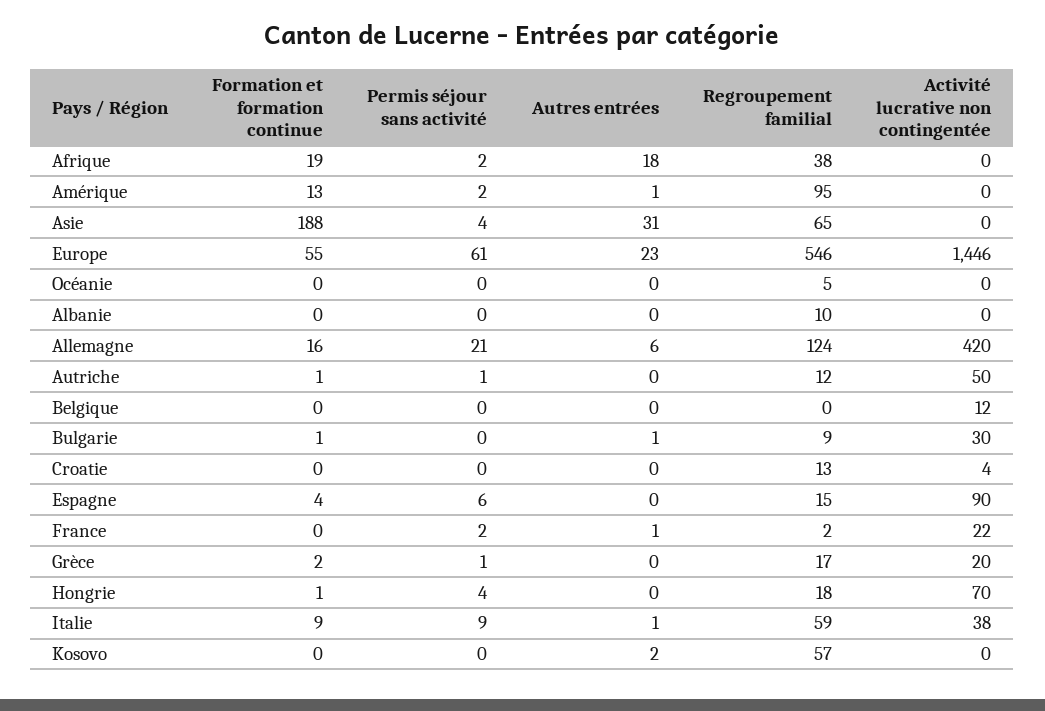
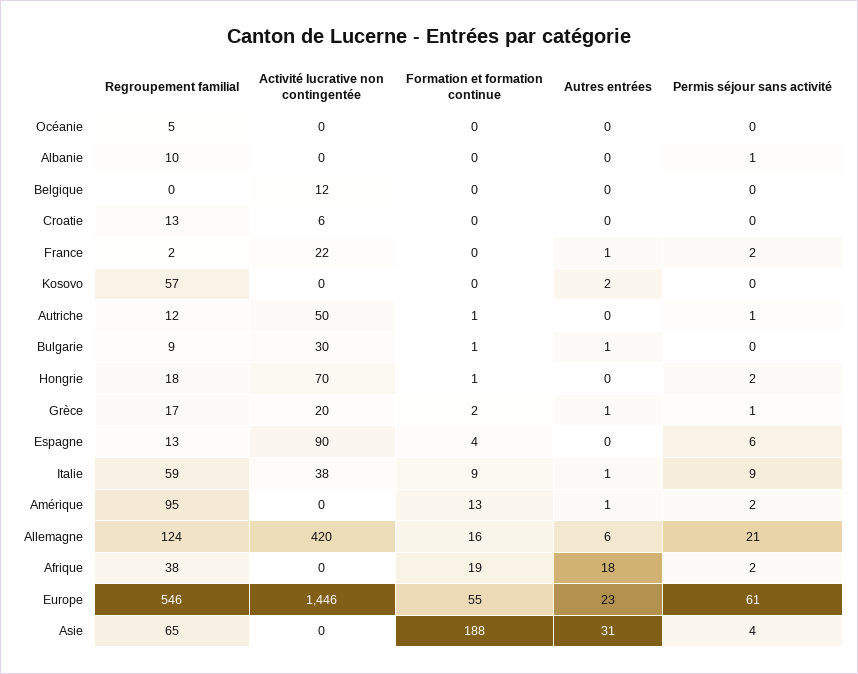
  {
    "Formation et formation continue": {
      "Afrique": 19,
      "Amérique": 13,
      "Asie": 188,
      "Europe": 55,
      "Océanie": 0,
      "Albanie": 0,
      "Allemagne": 16,
      "Autriche": 1,
      "Belgique": 0,
      "Bulgarie": 1,
      "Croatie": 0,
      "Espagne": 4,
      "France": 0,
      "Grèce": 2,
      "Hongrie": 1,
      "Italie": 9,
      "Kosovo": 0
    },
    "Permis séjour sans activité": {
      "Afrique": 2,
      "Amérique": 2,
      "Asie": 4,
      "Europe": 61,
      "Océanie": 0,
-     "Albanie": 0,
+     "Albanie": 1,
      "Allemagne": 21,
      "Autriche": 1,
      "Belgique": 0,
      "Bulgarie": 0,
      "Croatie": 0,
      "Espagne": 6,
      "France": 2,
      "Grèce": 1,
-     "Hongrie": 4,
+     "Hongrie": 2,
      "Italie": 9,
      "Kosovo": 0
    },
    "Autres entrées": {
      "Afrique": 18,
      "Amérique": 1,
      "Asie": 31,
      "Europe": 23,
      "Océanie": 0,
      "Albanie": 0,
      "Allemagne": 6,
      "Autriche": 0,
      "Belgique": 0,
      "Bulgarie": 1,
      "Croatie": 0,
      "Espagne": 0,
      "France": 1,
-     "Grèce": 0,
+     "Grèce": 1,
      "Hongrie": 0,
      "Italie": 1,
      "Kosovo": 2
    },
    "Regroupement familial": {
      "Afrique": 38,
      "Amérique": 95,
      "Asie": 65,
      "Europe": 546,
      "Océanie": 5,
      "Albanie": 10,
      "Allemagne": 124,
      "Autriche": 12,
      "Belgique": 0,
      "Bulgarie": 9,
      "Croatie": 13,
-     "Espagne": 15,
+     "Espagne": 13,
      "France": 2,
      "Grèce": 17,
      "Hongrie": 18,
      "Italie": 59,
      "Kosovo": 57
    },
    "Activité lucrative non contingentée": {
      "Afrique": 0,
      "Amérique": 0,
      "Asie": 0,
      "Europe": 1446,
      "Océanie": 0,
      "Albanie": 0,
      "Allemagne": 420,
      "Autriche": 50,
      "Belgique": 12,
      "Bulgarie": 30,
-     "Croatie": 4,
+     "Croatie": 6,
      "Espagne": 90,
      "France": 22,
      "Grèce": 20,
      "Hongrie": 70,
      "Italie": 38,
      "Kosovo": 0
    }
  }

